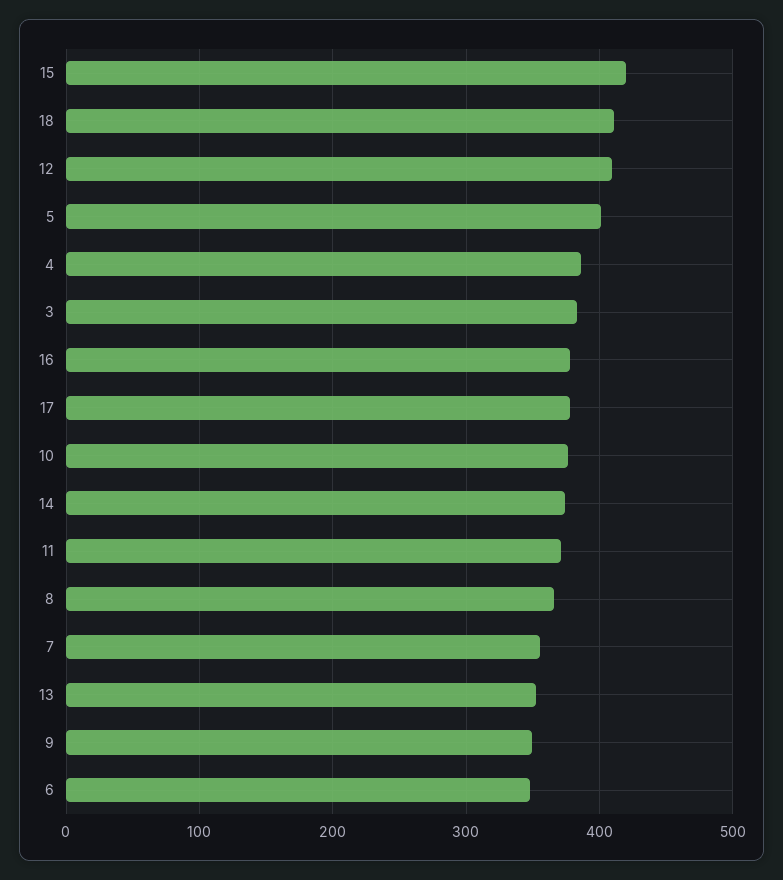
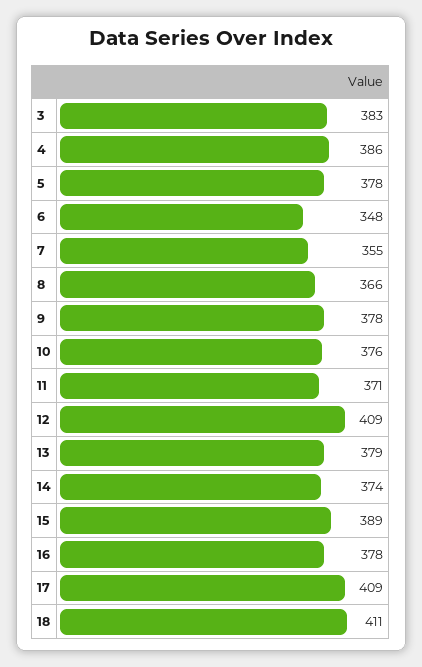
  {
-   "15": 420,
+   "15": 389,
    "18": 411,
    "12": 409,
-   "5": 400,
+   "5": 378,
    "4": 386,
    "3": 383,
    "16": 378,
-   "17": 380,
+   "17": 409,
    "10": 376,
    "14": 374,
    "11": 371,
    "8": 366,
    "7": 355,
-   "13": 350,
+   "13": 379,
-   "9": 350,
+   "9": 378,
    "6": 348
  }

